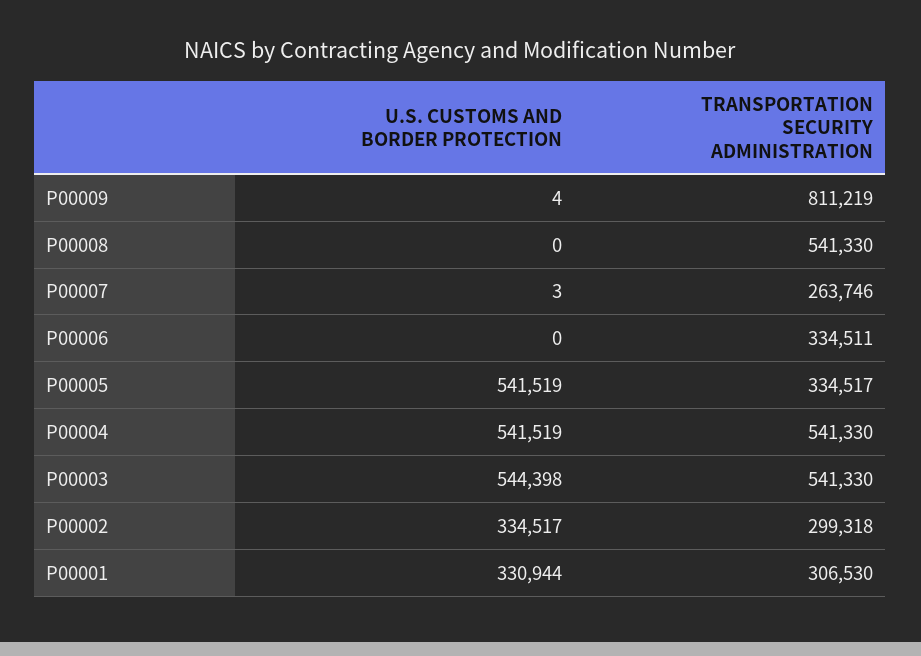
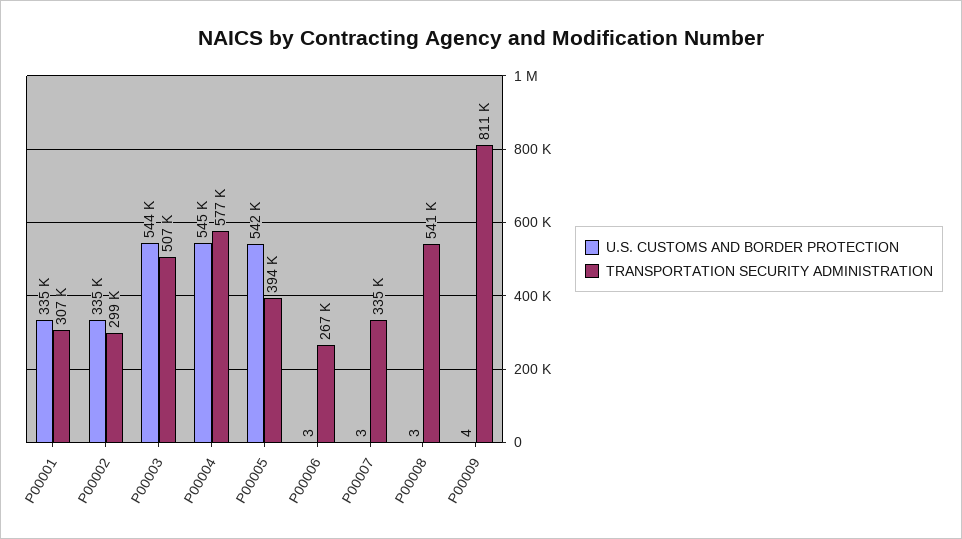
  {
    "U.S. CUSTOMS AND BORDER PROTECTION": {
      "P00009": 4,
-     "P00008": 0,
+     "P00008": 3,
      "P00007": 3,
-     "P00006": 0,
+     "P00006": 3,
      "P00005": 541519,
-     "P00004": 541519,
+     "P00004": 545000,
      "P00003": 544398,
      "P00002": 334517,
-     "P00001": 330944
+     "P00001": 335000
    },
    "TRANSPORTATION SECURITY ADMINISTRATION": {
      "P00009": 811219,
      "P00008": 541330,
-     "P00007": 263746,
+     "P00007": 335000,
-     "P00006": 334511,
+     "P00006": 267000,
-     "P00005": 334517,
+     "P00005": 394000,
-     "P00004": 541330,
+     "P00004": 577000,
-     "P00003": 541330,
+     "P00003": 507000,
      "P00002": 299318,
      "P00001": 306530
    }
  }

